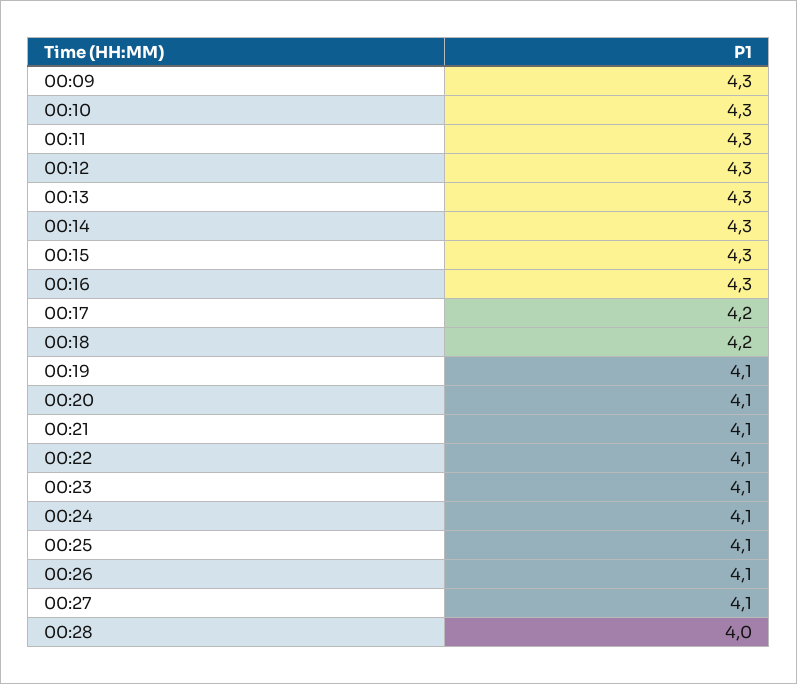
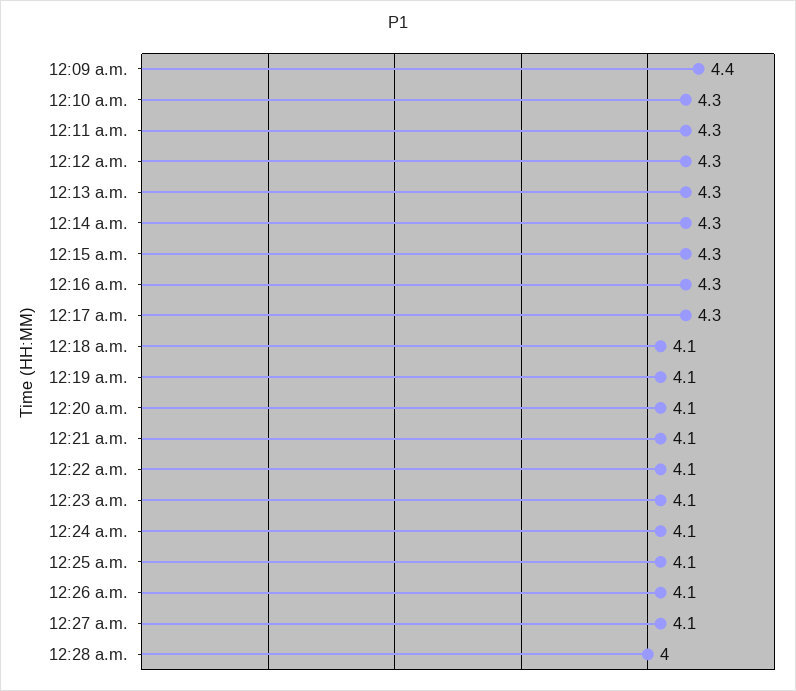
  {
-   "00:09": 4.3,
+   "00:09": 4.4,
    "00:10": 4.3,
    "00:11": 4.3,
    "00:12": 4.3,
    "00:13": 4.3,
    "00:14": 4.3,
    "00:15": 4.3,
    "00:16": 4.3,
-   "00:17": 4.2,
+   "00:17": 4.3,
-   "00:18": 4.2,
+   "00:18": 4.1,
    "00:19": 4.1,
    "00:20": 4.1,
    "00:21": 4.1,
    "00:22": 4.1,
    "00:23": 4.1,
    "00:24": 4.1,
    "00:25": 4.1,
    "00:26": 4.1,
    "00:27": 4.1,
    "00:28": 4
  }

